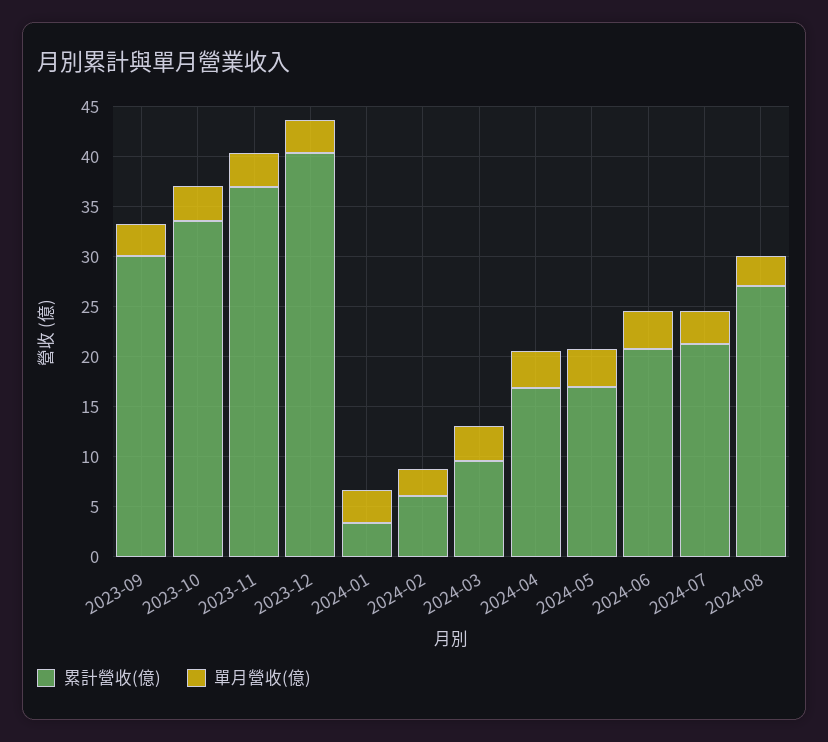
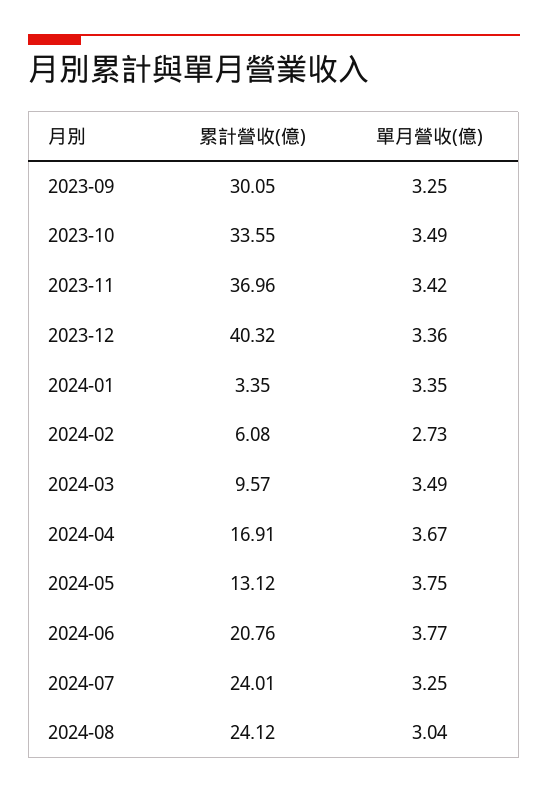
  {
    "累計營收(億)": {
      "2023-09": 30.05,
      "2023-10": 33.55,
      "2023-11": 36.96,
      "2023-12": 40.32,
      "2024-01": 3.35,
      "2024-02": 6.08,
      "2024-03": 9.57,
      "2024-04": 16.91,
-     "2024-05": 17,
+     "2024-05": 13.12,
      "2024-06": 20.76,
-     "2024-07": 21,
+     "2024-07": 24.01,
-     "2024-08": 27
+     "2024-08": 24.12
    },
    "單月營收(億)": {
      "2023-09": 3.25,
      "2023-10": 3.49,
      "2023-11": 3.42,
      "2023-12": 3.36,
      "2024-01": 3.35,
      "2024-02": 2.73,
      "2024-03": 3.49,
      "2024-04": 3.67,
      "2024-05": 3.75,
      "2024-06": 3.77,
      "2024-07": 3.25,
      "2024-08": 3.04
    }
  }

